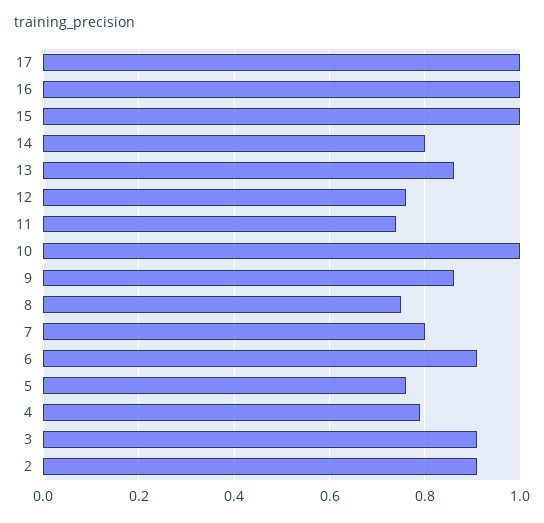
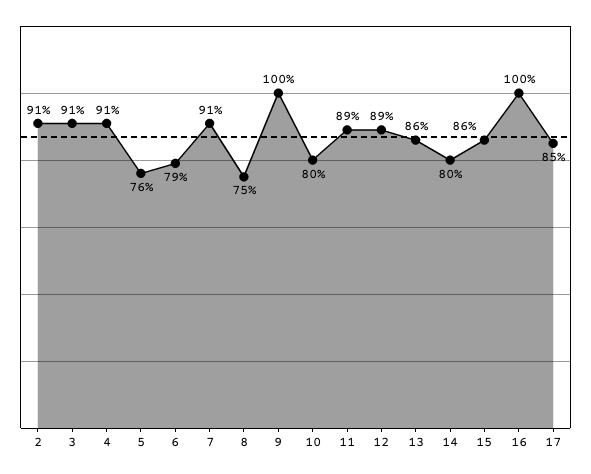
  {
-   "17": 1,
+   "17": 0.85,
    "16": 1,
-   "15": 1,
+   "15": 0.86,
    "14": 0.8,
    "13": 0.86,
-   "12": 0.75,
+   "12": 0.89,
-   "11": 0.75,
+   "11": 0.89,
-   "10": 1,
+   "10": 0.8,
-   "9": 0.85,
+   "9": 1,
    "8": 0.75,
-   "7": 0.8,
+   "7": 0.91,
-   "6": 0.9,
+   "6": 0.79,
    "5": 0.76,
-   "4": 0.8,
+   "4": 0.91,
    "3": 0.91,
    "2": 0.91
  }

